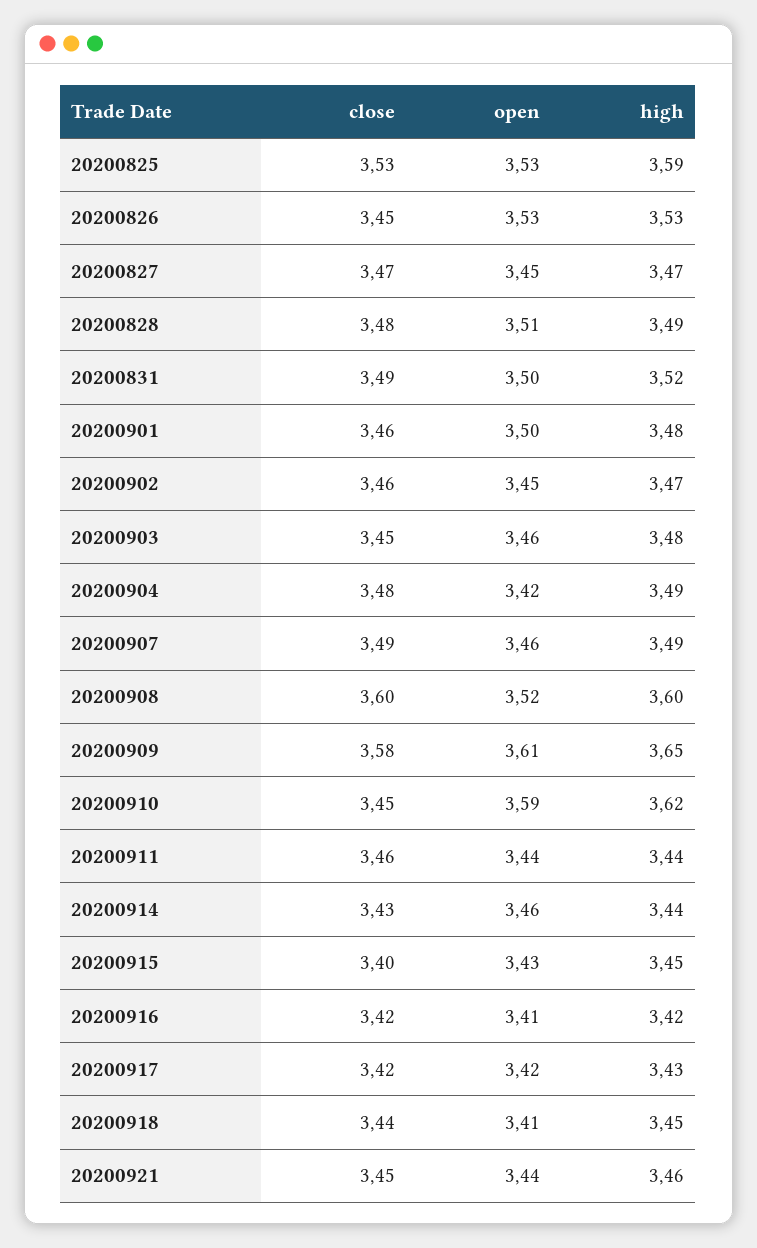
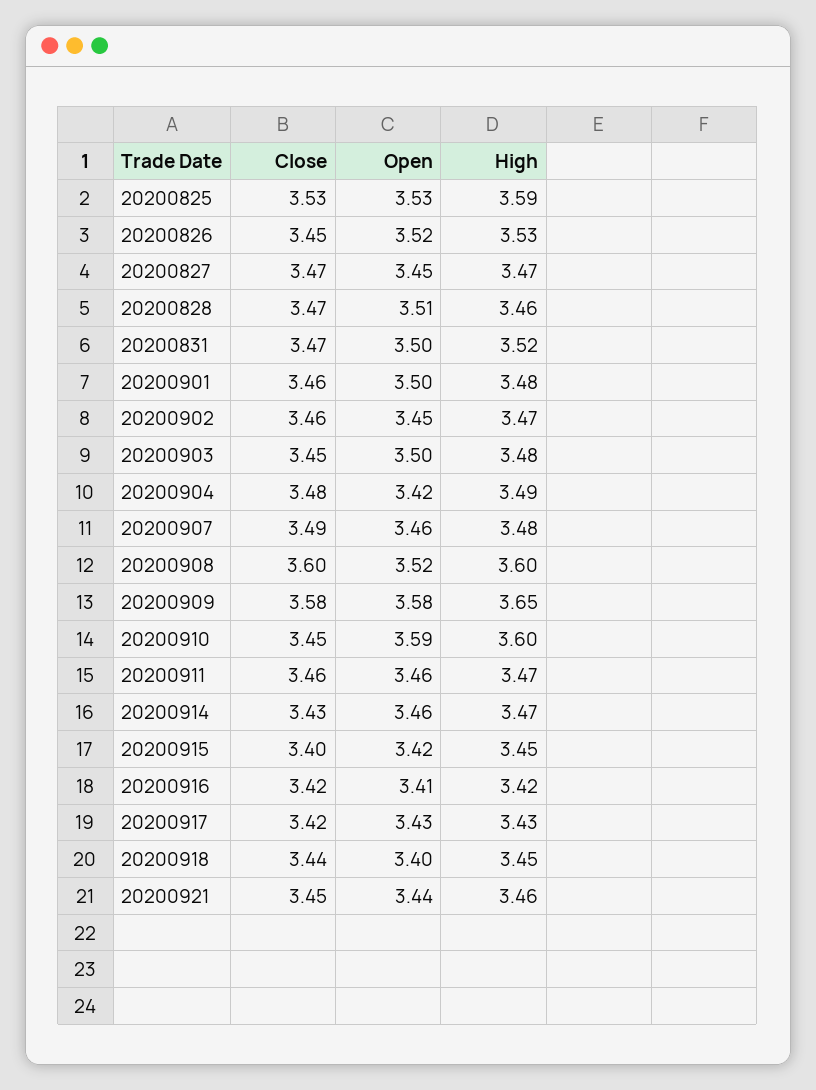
  {
    "close": {
      "20200825": 3.53,
      "20200826": 3.45,
      "20200827": 3.47,
-     "20200828": 3.48,
+     "20200828": 3.47,
-     "20200831": 3.49,
+     "20200831": 3.47,
      "20200901": 3.46,
      "20200902": 3.46,
      "20200903": 3.45,
      "20200904": 3.48,
      "20200907": 3.49,
      "20200908": 3.6,
      "20200909": 3.58,
      "20200910": 3.45,
      "20200911": 3.46,
      "20200914": 3.43,
      "20200915": 3.4,
      "20200916": 3.42,
      "20200917": 3.42,
      "20200918": 3.44,
      "20200921": 3.45
    },
    "open": {
      "20200825": 3.53,
-     "20200826": 3.53,
+     "20200826": 3.52,
      "20200827": 3.45,
      "20200828": 3.51,
      "20200831": 3.5,
      "20200901": 3.5,
      "20200902": 3.45,
-     "20200903": 3.46,
+     "20200903": 3.5,
      "20200904": 3.42,
      "20200907": 3.46,
      "20200908": 3.52,
-     "20200909": 3.61,
+     "20200909": 3.58,
      "20200910": 3.59,
-     "20200911": 3.44,
+     "20200911": 3.46,
      "20200914": 3.46,
-     "20200915": 3.43,
+     "20200915": 3.42,
      "20200916": 3.41,
-     "20200917": 3.42,
+     "20200917": 3.43,
-     "20200918": 3.41,
+     "20200918": 3.4,
      "20200921": 3.44
    },
    "high": {
      "20200825": 3.59,
      "20200826": 3.53,
      "20200827": 3.47,
-     "20200828": 3.49,
+     "20200828": 3.46,
      "20200831": 3.52,
      "20200901": 3.48,
      "20200902": 3.47,
      "20200903": 3.48,
      "20200904": 3.49,
-     "20200907": 3.49,
+     "20200907": 3.48,
      "20200908": 3.6,
      "20200909": 3.65,
-     "20200910": 3.62,
+     "20200910": 3.6,
-     "20200911": 3.44,
+     "20200911": 3.47,
-     "20200914": 3.44,
+     "20200914": 3.47,
      "20200915": 3.45,
      "20200916": 3.42,
      "20200917": 3.43,
      "20200918": 3.45,
      "20200921": 3.46
    }
  }

